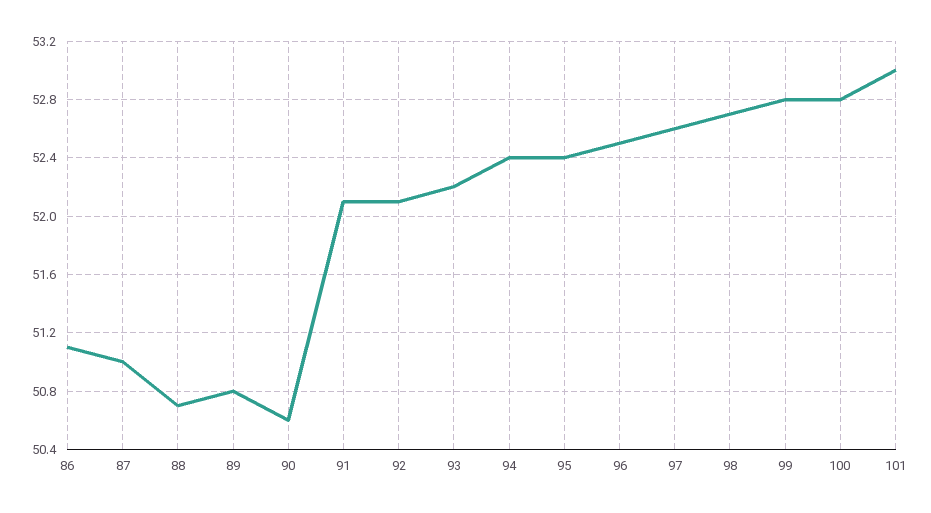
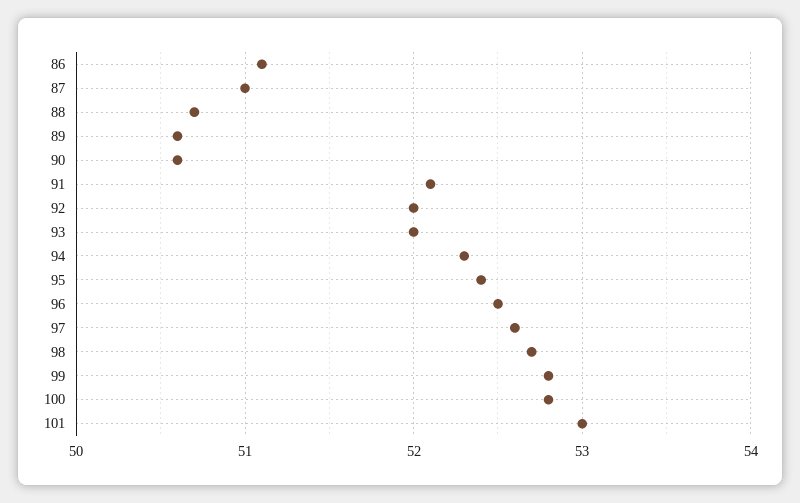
  {
    "86": 51.1,
    "87": 51,
    "88": 50.7,
-   "89": 50.8,
+   "89": 50.6,
    "90": 50.6,
    "91": 52.1,
-   "92": 52.1,
+   "92": 52,
-   "93": 52.2,
+   "93": 52,
-   "94": 52.4,
+   "94": 52.3,
    "95": 52.4,
    "96": 52.5,
    "97": 52.6,
    "98": 52.7,
    "99": 52.8,
    "100": 52.8,
    "101": 53
  }

